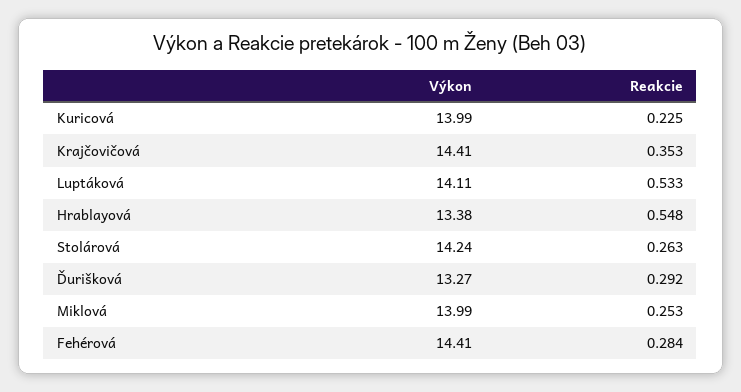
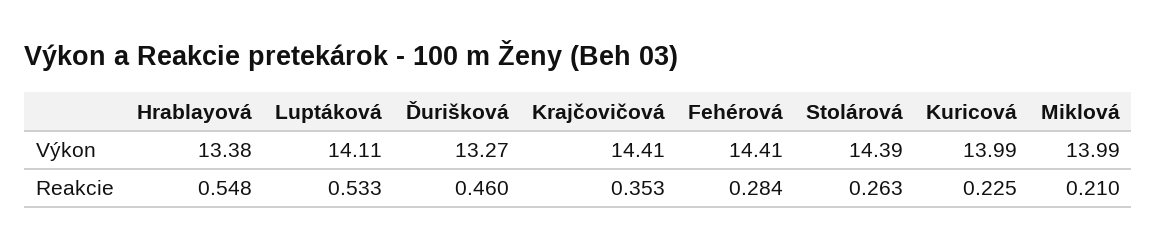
  {
    "Výkon": {
      "Kuricová": 13.99,
      "Krajčovičová": 14.41,
      "Luptáková": 14.11,
      "Hrablayová": 13.38,
-     "Stolárová": 14.24,
+     "Stolárová": 14.39,
      "Ďurišková": 13.27,
      "Miklová": 13.99,
      "Fehérová": 14.41
    },
    "Reakcie": {
      "Kuricová": 0.225,
      "Krajčovičová": 0.353,
      "Luptáková": 0.533,
      "Hrablayová": 0.548,
      "Stolárová": 0.263,
-     "Ďurišková": 0.292,
+     "Ďurišková": 0.46,
-     "Miklová": 0.253,
+     "Miklová": 0.21,
      "Fehérová": 0.284
    }
  }

